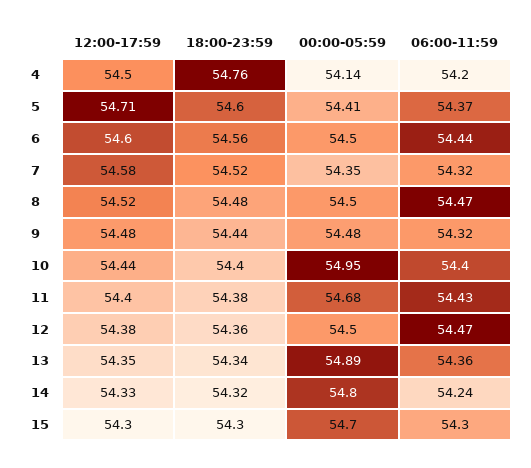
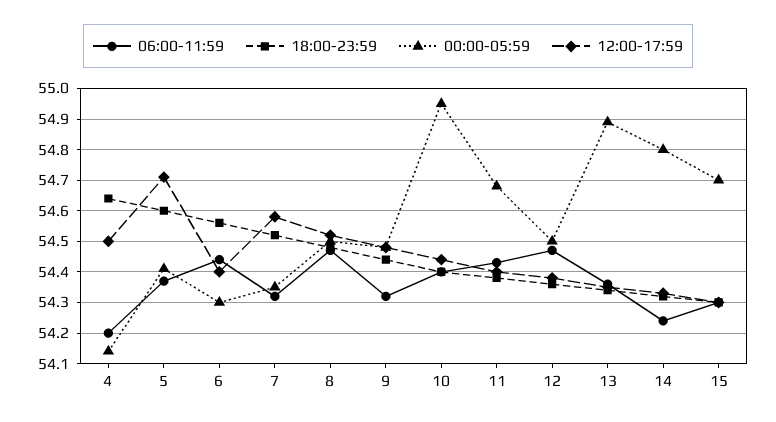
  {
    "12:00-17:59": {
      "4": 54.5,
      "5": 54.71,
-     "6": 54.6,
+     "6": 54.4,
      "7": 54.58,
      "8": 54.52,
      "9": 54.48,
      "10": 54.44,
      "11": 54.4,
      "12": 54.38,
      "13": 54.35,
      "14": 54.33,
      "15": 54.3
    },
    "18:00-23:59": {
-     "4": 54.76,
+     "4": 54.65,
      "5": 54.6,
      "6": 54.56,
      "7": 54.52,
      "8": 54.48,
      "9": 54.44,
      "10": 54.4,
      "11": 54.38,
      "12": 54.36,
      "13": 54.34,
      "14": 54.32,
      "15": 54.3
    },
    "00:00-05:59": {
      "4": 54.14,
      "5": 54.41,
-     "6": 54.5,
+     "6": 54.3,
      "7": 54.35,
      "8": 54.5,
      "9": 54.48,
      "10": 54.95,
      "11": 54.68,
      "12": 54.5,
      "13": 54.89,
      "14": 54.8,
      "15": 54.7
    },
    "06:00-11:59": {
      "4": 54.2,
      "5": 54.37,
      "6": 54.44,
      "7": 54.32,
      "8": 54.47,
      "9": 54.32,
      "10": 54.4,
      "11": 54.43,
      "12": 54.47,
      "13": 54.36,
      "14": 54.24,
      "15": 54.3
    }
  }

